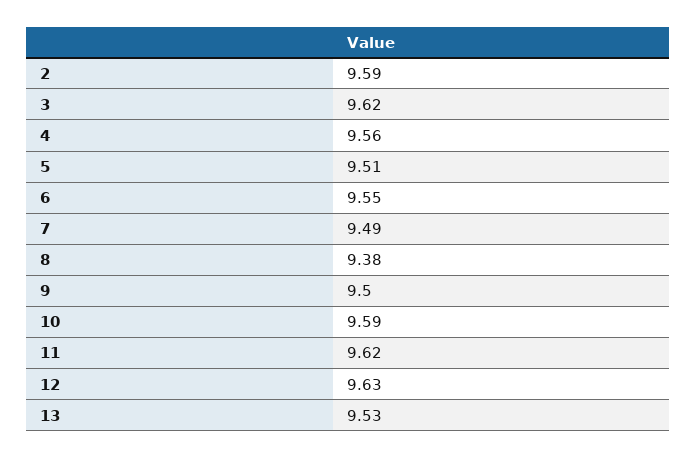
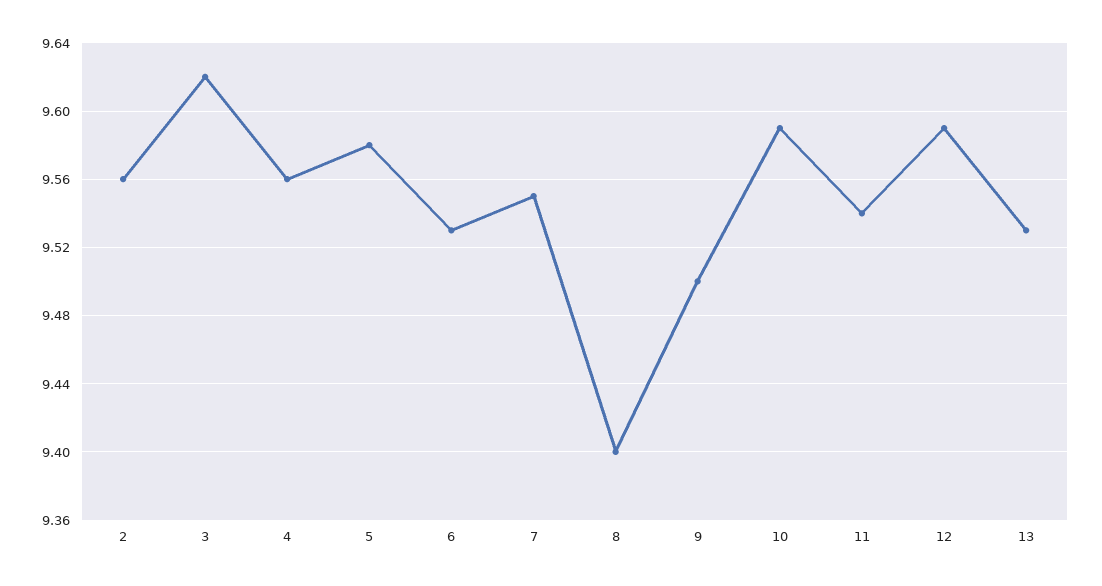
  {
-   "2": 9.59,
+   "2": 9.56,
    "3": 9.62,
    "4": 9.56,
-   "5": 9.51,
+   "5": 9.58,
-   "6": 9.55,
+   "6": 9.53,
-   "7": 9.49,
+   "7": 9.55,
-   "8": 9.38,
+   "8": 9.4,
    "9": 9.5,
    "10": 9.59,
-   "11": 9.62,
+   "11": 9.54,
-   "12": 9.63,
+   "12": 9.59,
    "13": 9.53
  }

